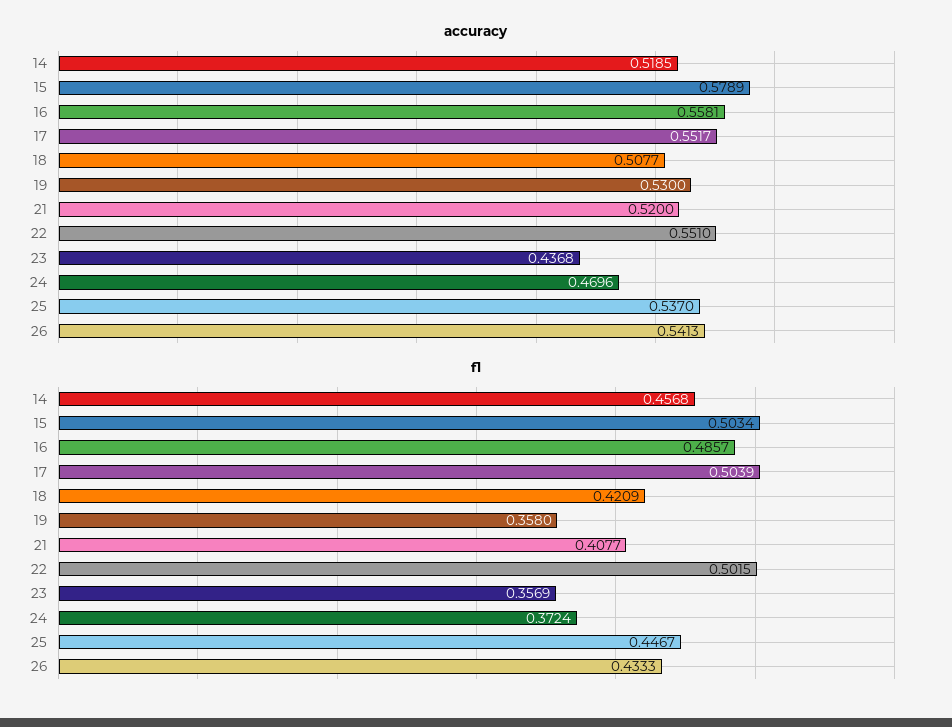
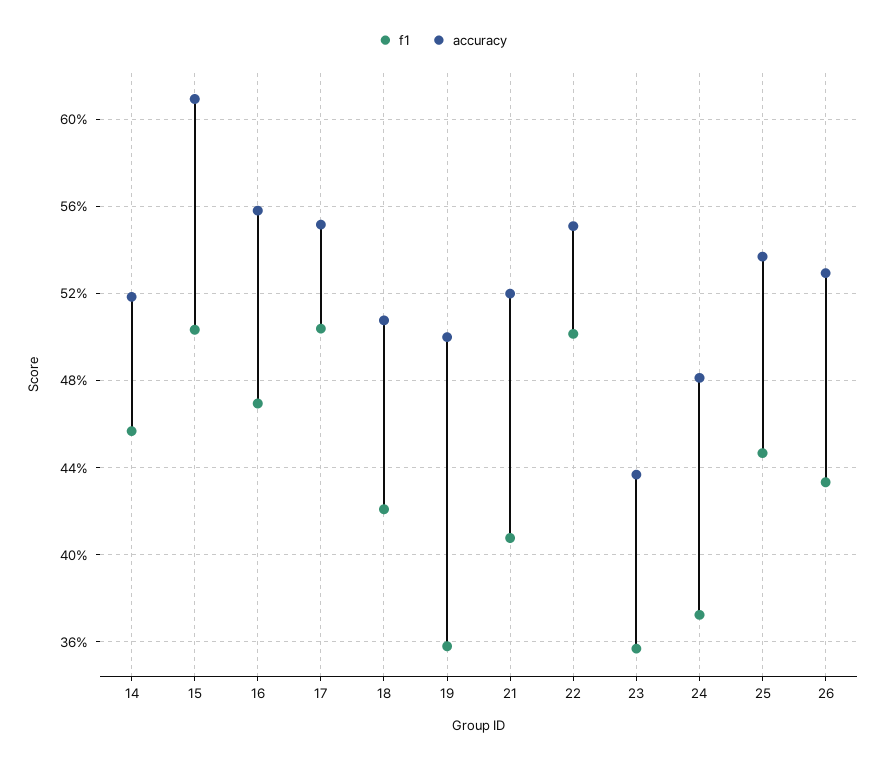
  {
    "accuracy": {
      "14": 0.5185,
-     "15": 0.5789,
+     "15": 0.61,
      "16": 0.5581,
      "17": 0.5517,
      "18": 0.5077,
-     "19": 0.53,
+     "19": 0.5,
      "21": 0.52,
      "22": 0.551,
      "23": 0.4368,
-     "24": 0.4696,
+     "24": 0.48,
      "25": 0.537,
-     "26": 0.5413
+     "26": 0.53
    },
    "f1": {
      "14": 0.4568,
      "15": 0.5034,
-     "16": 0.4857,
+     "16": 0.47,
      "17": 0.5039,
      "18": 0.4209,
      "19": 0.358,
      "21": 0.4077,
      "22": 0.5015,
      "23": 0.3569,
      "24": 0.3724,
      "25": 0.4467,
      "26": 0.4333
    }
  }

